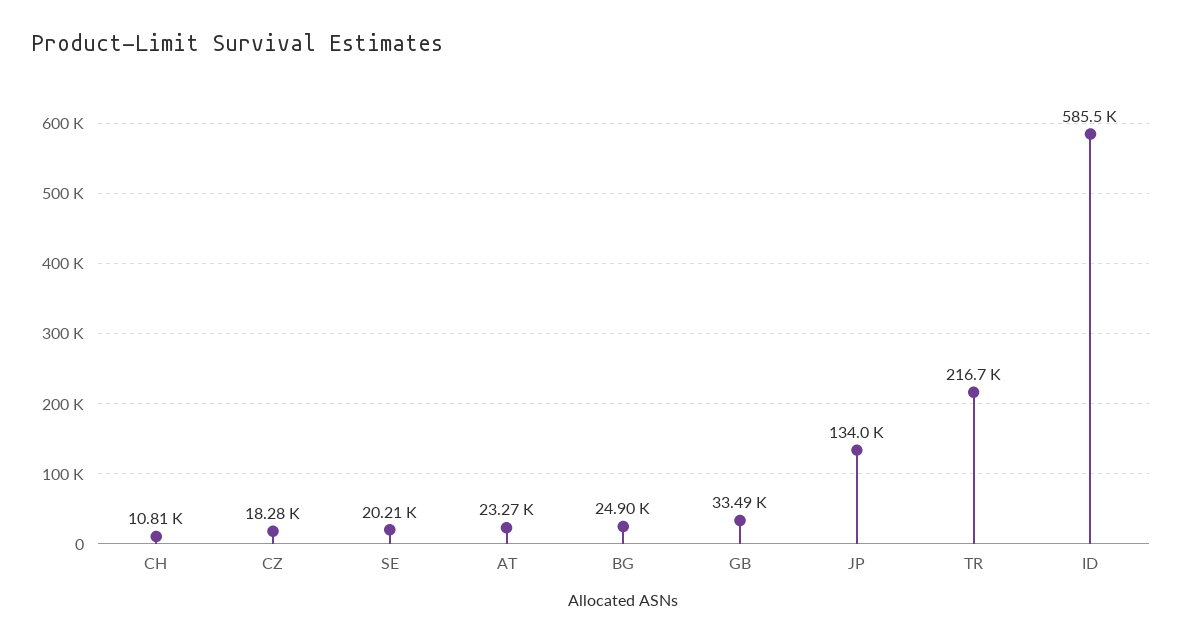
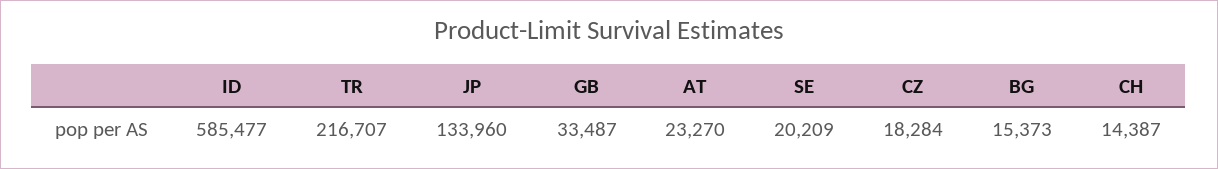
  {
-   "CH": 10810,
+   "CH": 14387,
    "CZ": 18284,
    "SE": 20209,
    "AT": 23270,
-   "BG": 24900,
+   "BG": 15373,
    "GB": 33487,
    "JP": 133960,
    "TR": 216707,
    "ID": 585477
  }

